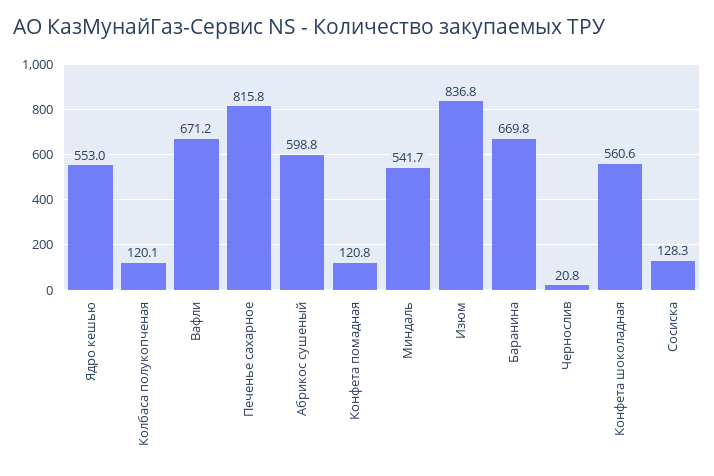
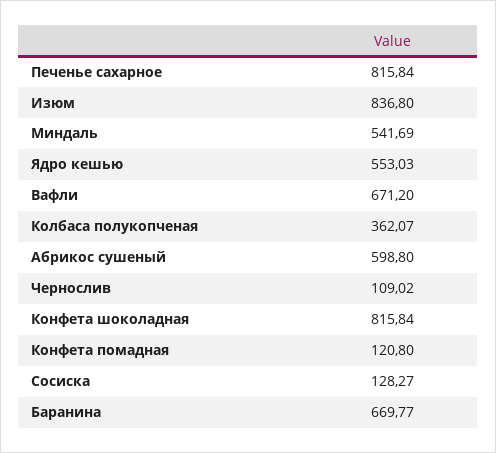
  {
    "Ядро кешью": 553.03,
-   "Колбаса полукопченая": 120.1,
+   "Колбаса полукопченая": 362.07,
    "Вафли": 671.2,
    "Печенье сахарное": 815.84,
    "Абрикос сушеный": 598.8,
    "Конфета помадная": 120.8,
    "Миндаль": 541.69,
    "Изюм": 836.8,
    "Баранина": 669.77,
-   "Чернослив": 20.8,
+   "Чернослив": 109.02,
-   "Конфета шоколадная": 560.6,
+   "Конфета шоколадная": 815.84,
    "Сосиска": 128.27
  }

